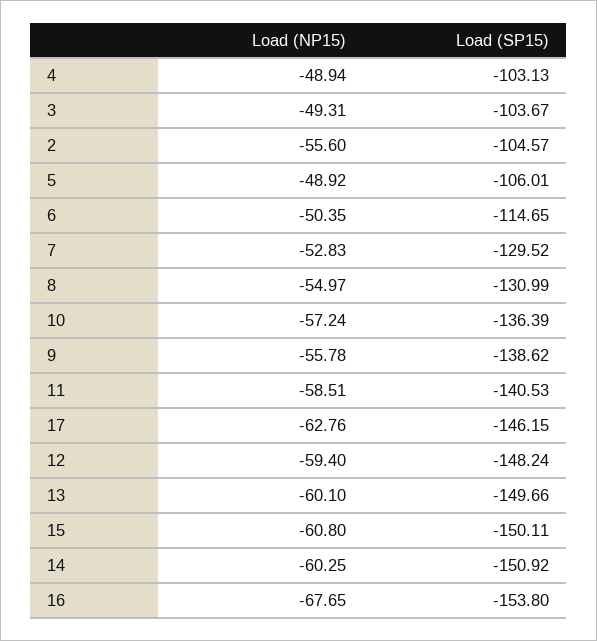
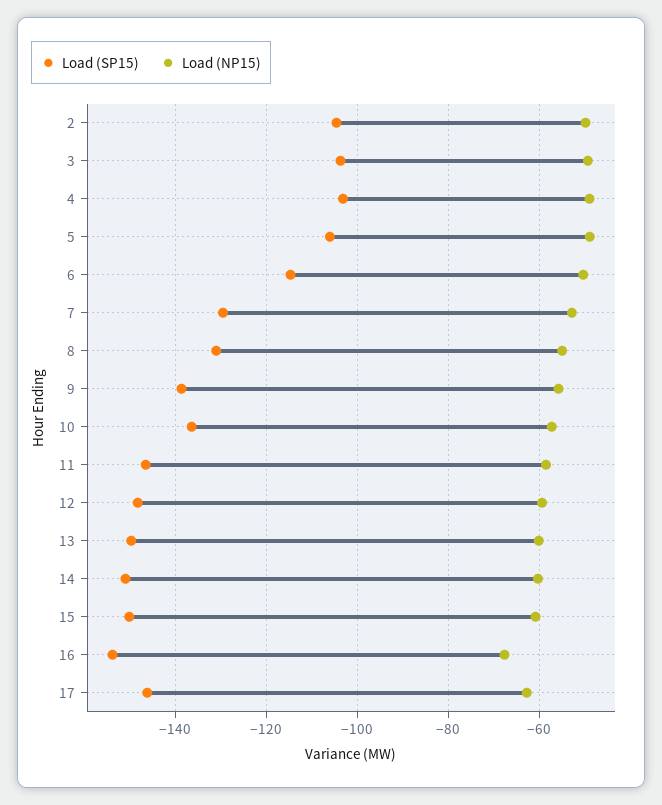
  {
    "Load (NP15)": {
      "4": -48.94,
      "3": -49.31,
-     "2": -55.6,
+     "2": -50,
      "5": -48.92,
      "6": -50.35,
      "7": -52.83,
      "8": -54.97,
      "10": -57.24,
      "9": -55.78,
      "11": -58.51,
      "17": -62.76,
      "12": -59.4,
      "13": -60.1,
      "15": -60.8,
      "14": -60.25,
      "16": -67.65
    },
    "Load (SP15)": {
      "4": -103.13,
      "3": -103.67,
      "2": -104.57,
      "5": -106.01,
      "6": -114.65,
      "7": -129.52,
      "8": -130.99,
      "10": -136.39,
      "9": -138.62,
-     "11": -140.53,
+     "11": -146,
      "17": -146.15,
      "12": -148.24,
      "13": -149.66,
      "15": -150.11,
      "14": -150.92,
      "16": -153.8
    }
  }

